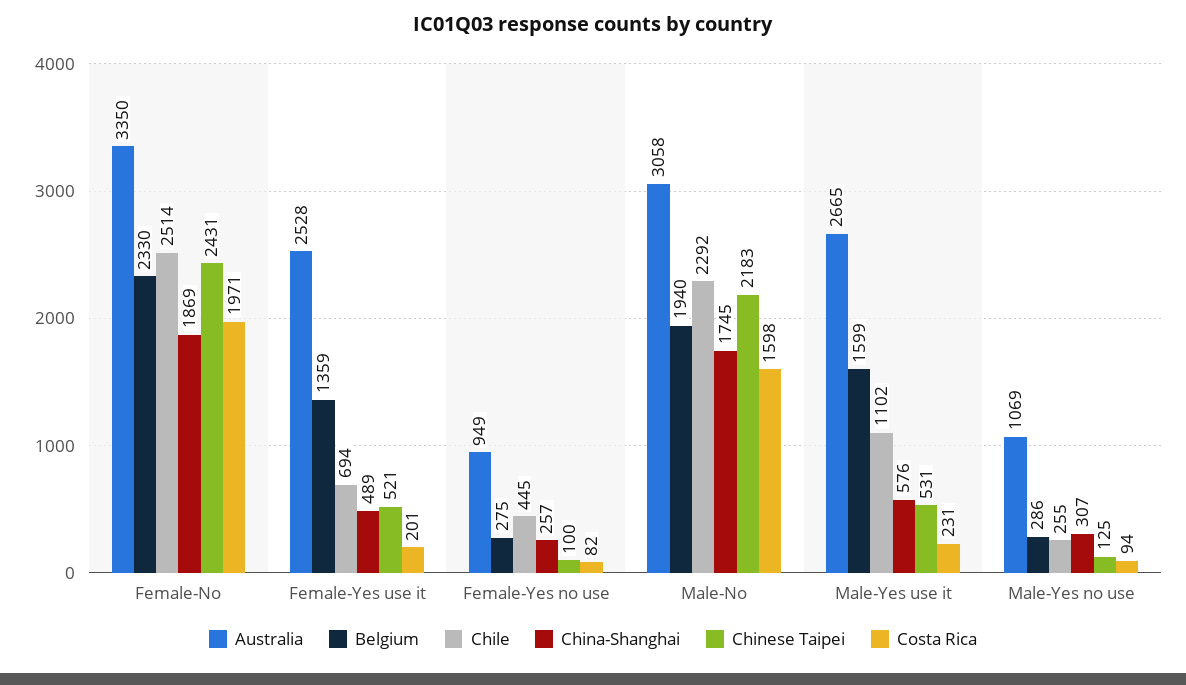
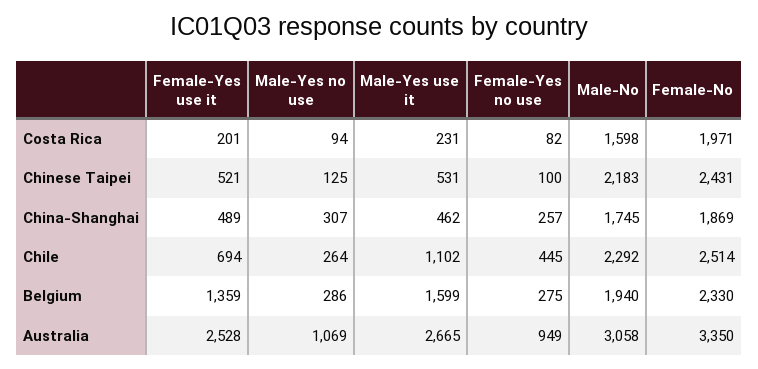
  {
    "Australia": {
      "Female-No": 3350,
      "Female-Yes use it": 2528,
      "Female-Yes no use": 949,
      "Male-No": 3058,
      "Male-Yes use it": 2665,
      "Male-Yes no use": 1069
    },
    "Belgium": {
      "Female-No": 2330,
      "Female-Yes use it": 1359,
      "Female-Yes no use": 275,
      "Male-No": 1940,
      "Male-Yes use it": 1599,
      "Male-Yes no use": 286
    },
    "Chile": {
      "Female-No": 2514,
      "Female-Yes use it": 694,
      "Female-Yes no use": 445,
      "Male-No": 2292,
      "Male-Yes use it": 1102,
-     "Male-Yes no use": 255
+     "Male-Yes no use": 264
    },
    "China-Shanghai": {
      "Female-No": 1869,
      "Female-Yes use it": 489,
      "Female-Yes no use": 257,
      "Male-No": 1745,
-     "Male-Yes use it": 576,
+     "Male-Yes use it": 462,
      "Male-Yes no use": 307
    },
    "Chinese Taipei": {
      "Female-No": 2431,
      "Female-Yes use it": 521,
      "Female-Yes no use": 100,
      "Male-No": 2183,
      "Male-Yes use it": 531,
      "Male-Yes no use": 125
    },
    "Costa Rica": {
      "Female-No": 1971,
      "Female-Yes use it": 201,
      "Female-Yes no use": 82,
      "Male-No": 1598,
      "Male-Yes use it": 231,
      "Male-Yes no use": 94
    }
  }

